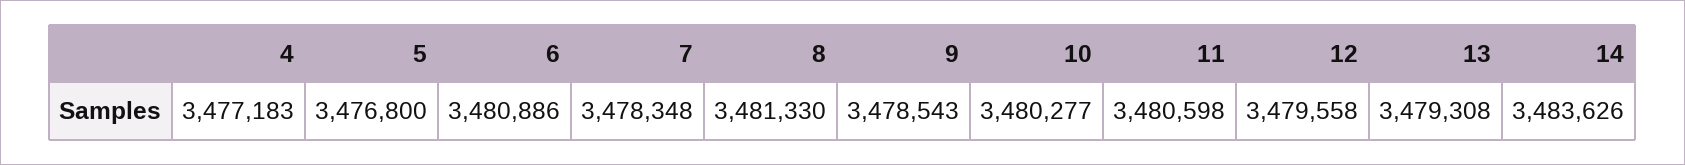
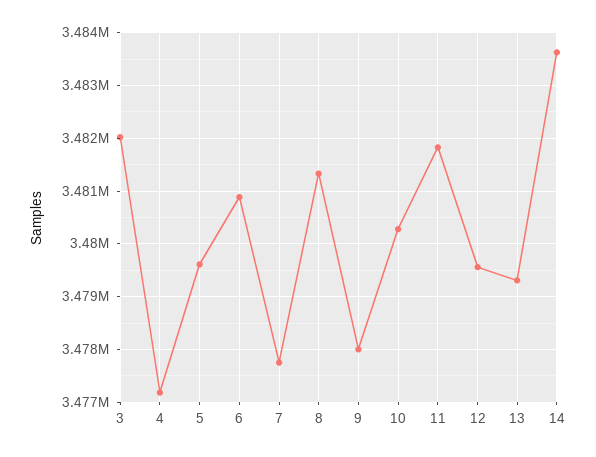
  {
    "4": 3477183,
-   "5": 3476800,
+   "5": 3479600,
    "6": 3480886,
-   "7": 3478348,
+   "7": 3477800,
    "8": 3481330,
-   "9": 3478543,
+   "9": 3478000,
    "10": 3480277,
-   "11": 3480598,
+   "11": 3481800,
    "12": 3479558,
    "13": 3479308,
-   "14": 3483626
+   "14": 3483626,
+   "3": 3482000
  }

